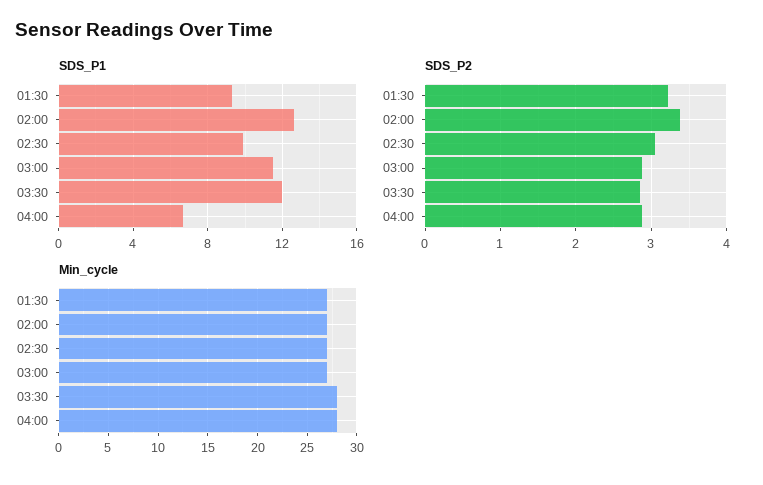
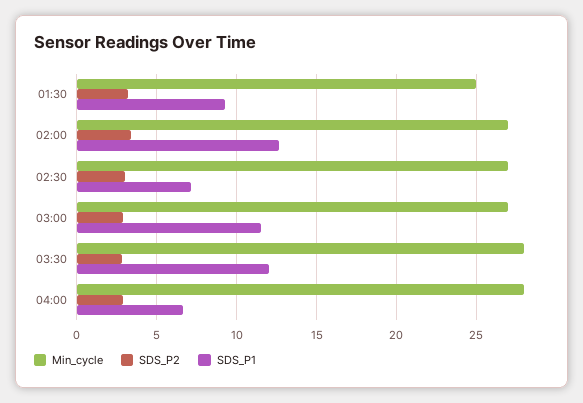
  {
    "SDS_P1": {
      "01:30": 9.5,
      "02:00": 12.5,
-     "02:30": 10,
+     "02:30": 7,
      "03:00": 11.5,
      "03:30": 12,
      "04:00": 6.5
    },
    "SDS_P2": {
      "01:30": 3.2,
      "02:00": 3.4,
      "02:30": 3.1,
      "03:00": 2.9,
      "03:30": 2.9,
      "04:00": 2.9
    },
    "Min_cycle": {
-     "01:30": 27,
+     "01:30": 25,
      "02:00": 27,
      "02:30": 27,
      "03:00": 27,
      "03:30": 28,
      "04:00": 28
    }
  }

